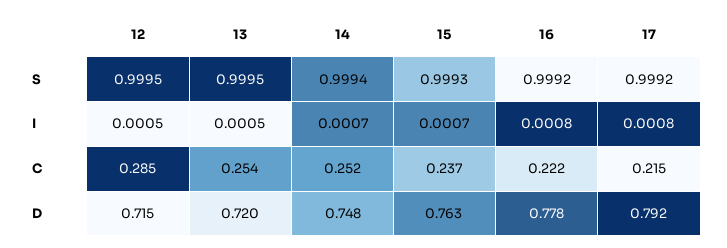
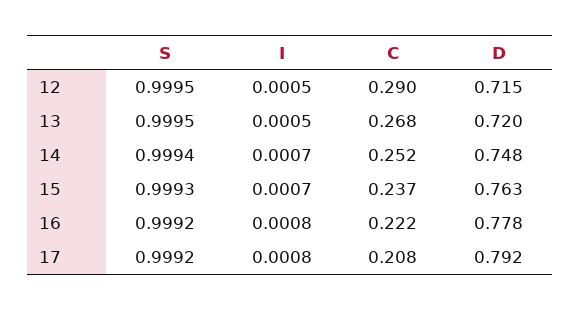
  {
    "12": {
      "S": 0.9995,
      "I": 0.0005,
-     "C": 0.285,
+     "C": 0.29,
      "D": 0.715
    },
    "13": {
      "S": 0.9995,
      "I": 0.0005,
-     "C": 0.254,
+     "C": 0.268,
      "D": 0.72
    },
    "14": {
      "S": 0.9994,
      "I": 0.0007,
      "C": 0.252,
      "D": 0.748
    },
    "15": {
      "S": 0.9993,
      "I": 0.0007,
      "C": 0.237,
      "D": 0.763
    },
    "16": {
      "S": 0.9992,
      "I": 0.0008,
      "C": 0.222,
      "D": 0.778
    },
    "17": {
      "S": 0.9992,
      "I": 0.0008,
-     "C": 0.215,
+     "C": 0.208,
      "D": 0.792
    }
  }

